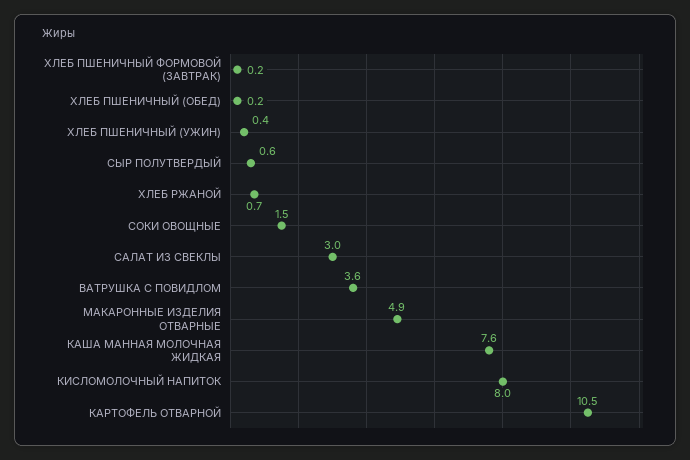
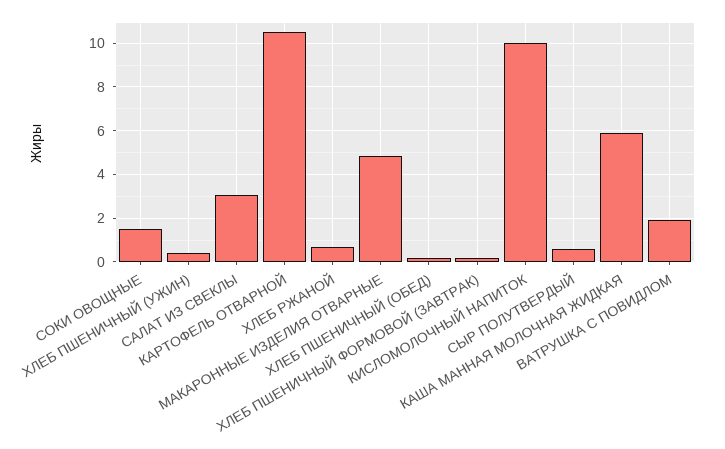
  {
    "ХЛЕБ ПШЕНИЧНЫЙ ФОРМОВОЙ (ЗАВТРАК)": 0.2,
    "ХЛЕБ ПШЕНИЧНЫЙ (ОБЕД)": 0.2,
    "ХЛЕБ ПШЕНИЧНЫЙ (УЖИН)": 0.4,
    "СЫР ПОЛУТВЕРДЫЙ": 0.6,
    "ХЛЕБ РЖАНОЙ": 0.7,
    "СОКИ ОВОЩНЫЕ": 1.5,
    "САЛАТ ИЗ СВЕКЛЫ": 3,
-   "ВАТРУШКА С ПОВИДЛОМ": 3.6,
+   "ВАТРУШКА С ПОВИДЛОМ": 2,
    "МАКАРОННЫЕ ИЗДЕЛИЯ ОТВАРНЫЕ": 4.9,
-   "КАША МАННАЯ МОЛОЧНАЯ ЖИДКАЯ": 7.6,
+   "КАША МАННАЯ МОЛОЧНАЯ ЖИДКАЯ": 6,
-   "КИСЛОМОЛОЧНЫЙ НАПИТОК": 8,
+   "КИСЛОМОЛОЧНЫЙ НАПИТОК": 10,
    "КАРТОФЕЛЬ ОТВАРНОЙ": 10.5
  }

